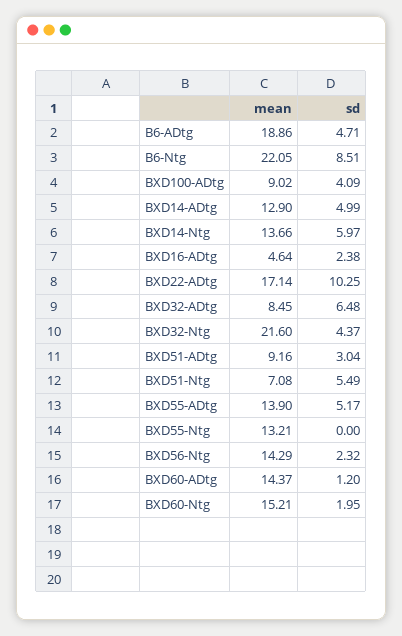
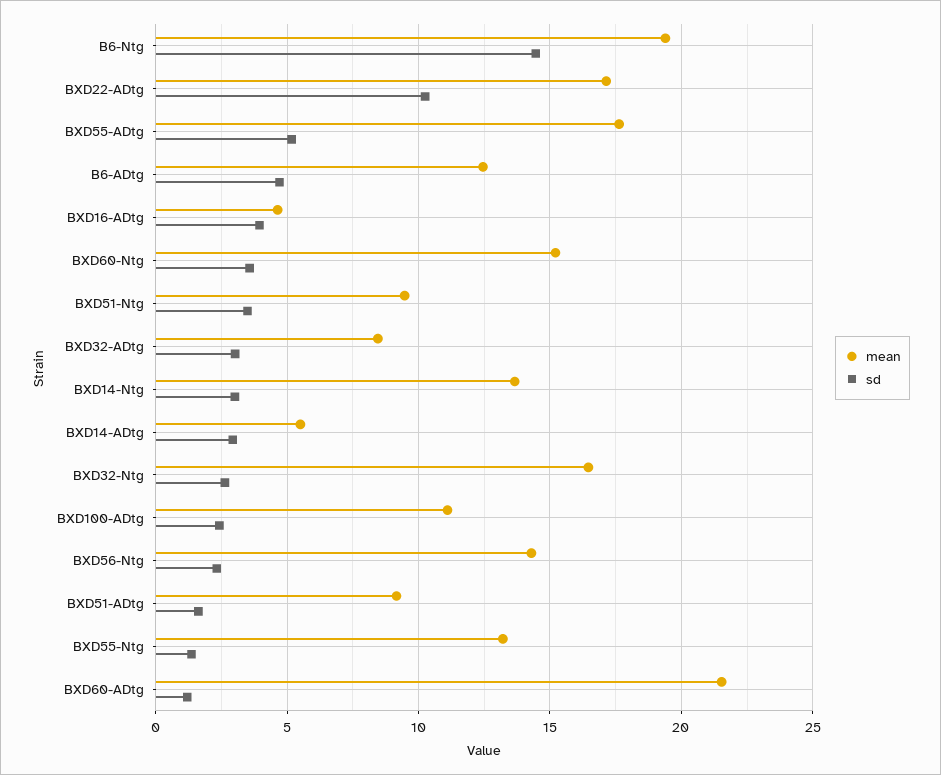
  {
    "mean": {
-     "B6-ADtg": 18.86,
+     "B6-ADtg": 12.5,
-     "B6-Ntg": 22.05,
+     "B6-Ntg": 19.5,
-     "BXD100-ADtg": 9.02,
+     "BXD100-ADtg": 11,
-     "BXD14-ADtg": 12.9,
+     "BXD14-ADtg": 5.5,
      "BXD14-Ntg": 13.66,
      "BXD16-ADtg": 4.64,
      "BXD22-ADtg": 17.14,
      "BXD32-ADtg": 8.45,
-     "BXD32-Ntg": 21.6,
+     "BXD32-Ntg": 16.5,
      "BXD51-ADtg": 9.16,
-     "BXD51-Ntg": 7.08,
+     "BXD51-Ntg": 9.5,
-     "BXD55-ADtg": 13.9,
+     "BXD55-ADtg": 17.5,
      "BXD55-Ntg": 13.21,
      "BXD56-Ntg": 14.29,
-     "BXD60-ADtg": 14.37,
+     "BXD60-ADtg": 21.5,
      "BXD60-Ntg": 15.21
    },
    "sd": {
      "B6-ADtg": 4.71,
-     "B6-Ntg": 8.51,
+     "B6-Ntg": 14.5,
-     "BXD100-ADtg": 4.09,
+     "BXD100-ADtg": 2.5,
-     "BXD14-ADtg": 4.99,
+     "BXD14-ADtg": 3,
-     "BXD14-Ntg": 5.97,
+     "BXD14-Ntg": 3,
-     "BXD16-ADtg": 2.38,
+     "BXD16-ADtg": 4,
      "BXD22-ADtg": 10.25,
-     "BXD32-ADtg": 6.48,
+     "BXD32-ADtg": 3,
-     "BXD32-Ntg": 4.37,
+     "BXD32-Ntg": 2.5,
-     "BXD51-ADtg": 3.04,
+     "BXD51-ADtg": 1.5,
-     "BXD51-Ntg": 5.49,
+     "BXD51-Ntg": 3.5,
      "BXD55-ADtg": 5.17,
-     "BXD55-Ntg": 0,
+     "BXD55-Ntg": 1.5,
      "BXD56-Ntg": 2.32,
      "BXD60-ADtg": 1.2,
-     "BXD60-Ntg": 1.95
+     "BXD60-Ntg": 3.5
    }
  }

